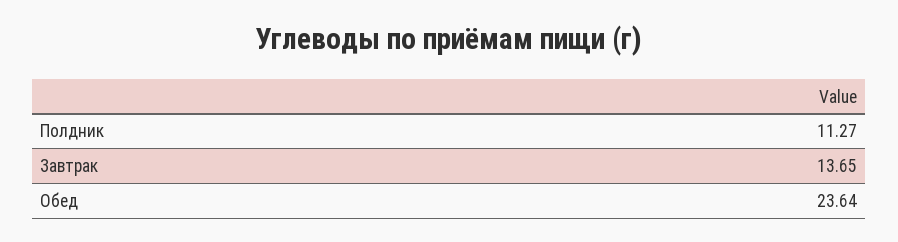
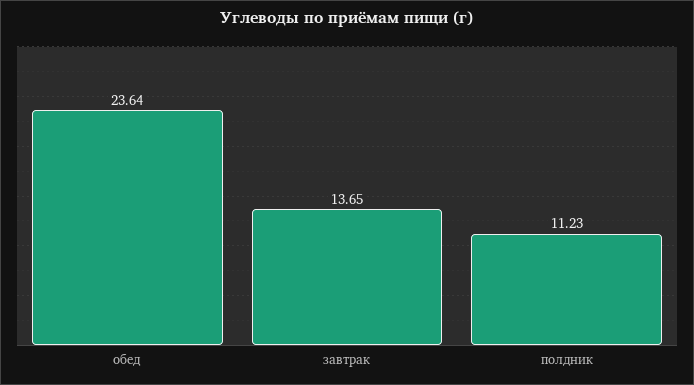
  {
-   "Полдник": 11.27,
+   "Полдник": 11.23,
    "Завтрак": 13.65,
    "Обед": 23.64
  }

